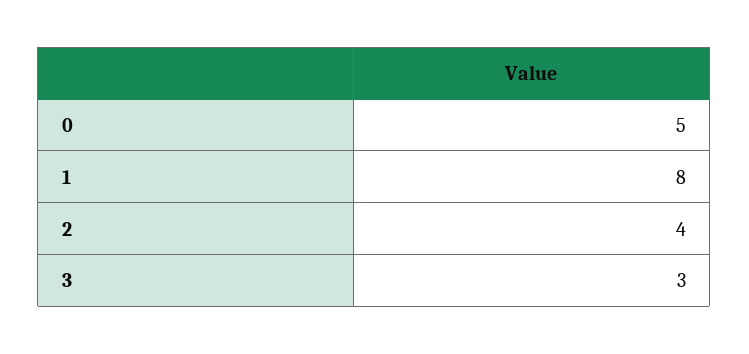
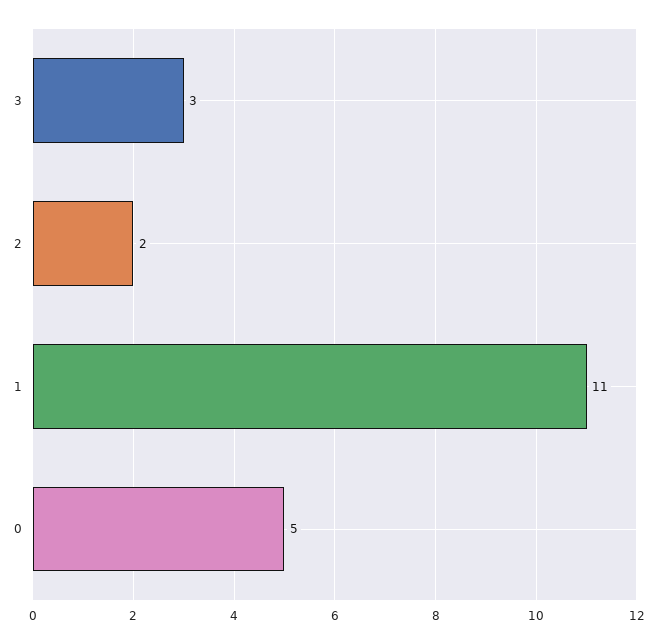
  {
    "0": 5,
-   "1": 8,
+   "1": 11,
-   "2": 4,
+   "2": 2,
    "3": 3
  }

